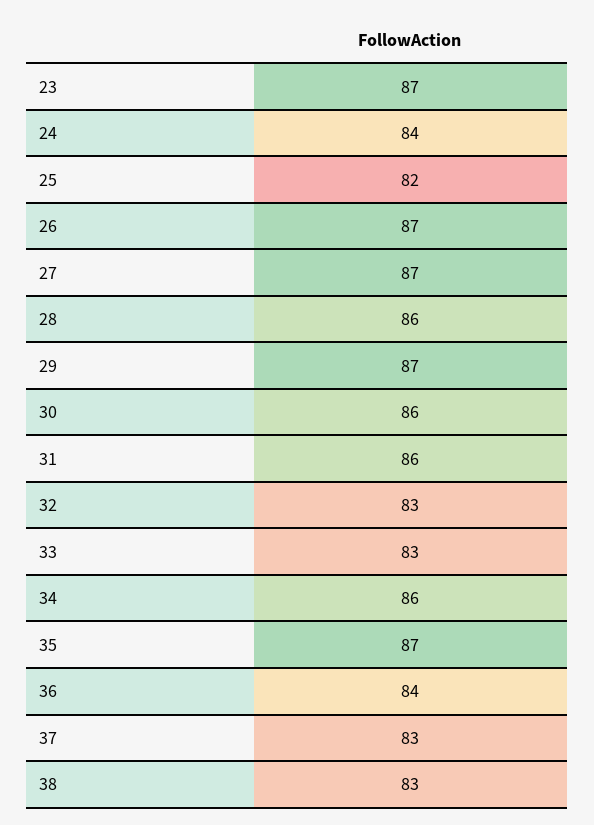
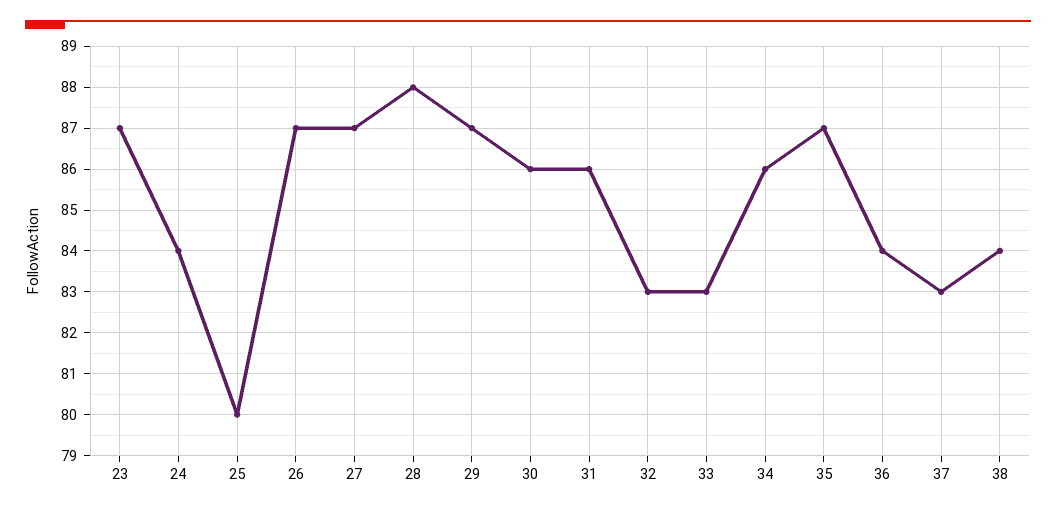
  {
    "23": 87,
    "24": 84,
-   "25": 82,
+   "25": 80,
    "26": 87,
    "27": 87,
-   "28": 86,
+   "28": 88,
    "29": 87,
    "30": 86,
    "31": 86,
    "32": 83,
    "33": 83,
    "34": 86,
    "35": 87,
    "36": 84,
    "37": 83,
-   "38": 83
+   "38": 84
  }

